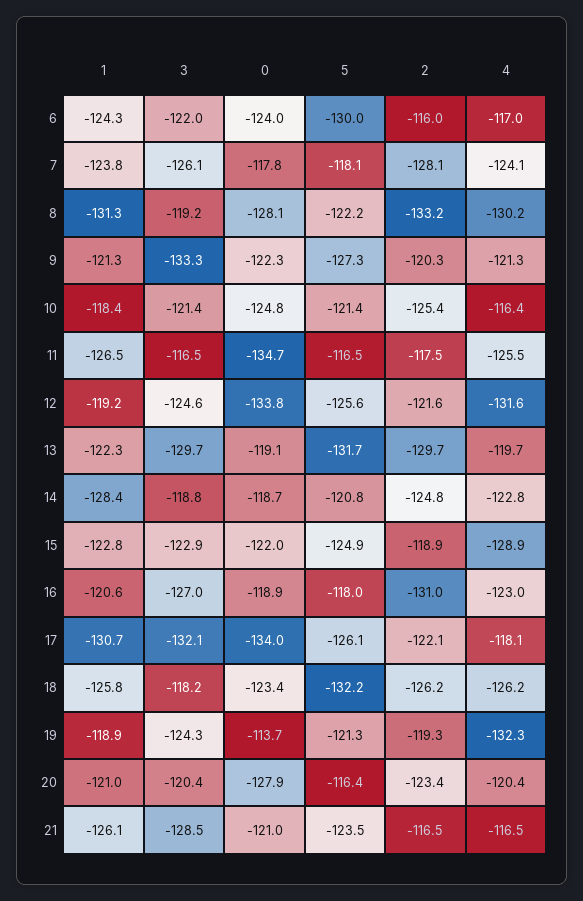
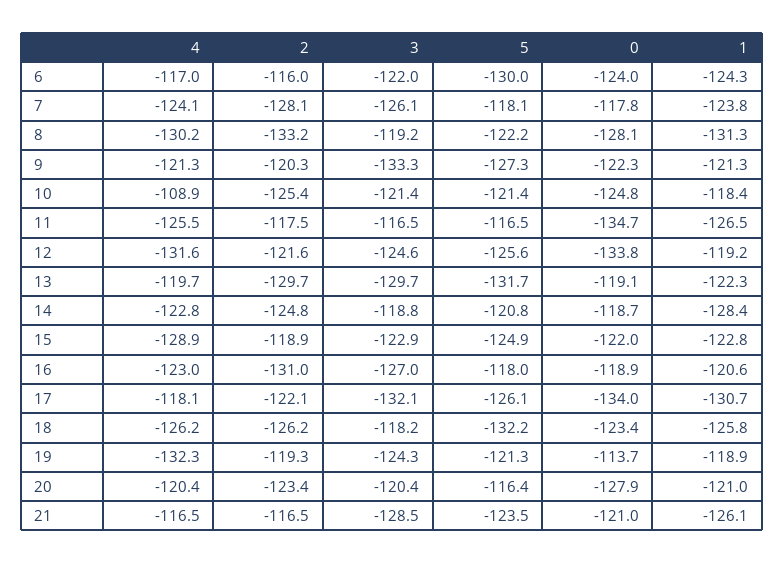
  {
    "1": {
      "6": -124.3,
      "7": -123.8,
      "8": -131.3,
      "9": -121.3,
      "10": -118.4,
      "11": -126.5,
      "12": -119.2,
      "13": -122.3,
      "14": -128.4,
      "15": -122.8,
      "16": -120.6,
      "17": -130.7,
      "18": -125.8,
      "19": -118.9,
      "20": -121,
      "21": -126.1
    },
    "3": {
      "6": -122,
      "7": -126.1,
      "8": -119.2,
      "9": -133.3,
      "10": -121.4,
      "11": -116.5,
      "12": -124.6,
      "13": -129.7,
      "14": -118.8,
      "15": -122.9,
      "16": -127,
      "17": -132.1,
      "18": -118.2,
      "19": -124.3,
      "20": -120.4,
      "21": -128.5
    },
    "0": {
      "6": -124,
      "7": -117.8,
      "8": -128.1,
      "9": -122.3,
      "10": -124.8,
      "11": -134.7,
      "12": -133.8,
      "13": -119.1,
      "14": -118.7,
      "15": -122,
      "16": -118.9,
      "17": -134,
      "18": -123.4,
      "19": -113.7,
      "20": -127.9,
      "21": -121
    },
    "5": {
      "6": -130,
      "7": -118.1,
      "8": -122.2,
      "9": -127.3,
      "10": -121.4,
      "11": -116.5,
      "12": -125.6,
      "13": -131.7,
      "14": -120.8,
      "15": -124.9,
      "16": -118,
      "17": -126.1,
      "18": -132.2,
      "19": -121.3,
      "20": -116.4,
      "21": -123.5
    },
    "2": {
      "6": -116,
      "7": -128.1,
      "8": -133.2,
      "9": -120.3,
      "10": -125.4,
      "11": -117.5,
      "12": -121.6,
      "13": -129.7,
      "14": -124.8,
      "15": -118.9,
      "16": -131,
      "17": -122.1,
      "18": -126.2,
      "19": -119.3,
      "20": -123.4,
      "21": -116.5
    },
    "4": {
      "6": -117,
      "7": -124.1,
      "8": -130.2,
      "9": -121.3,
-     "10": -116.4,
+     "10": -108.9,
      "11": -125.5,
      "12": -131.6,
      "13": -119.7,
      "14": -122.8,
      "15": -128.9,
      "16": -123,
      "17": -118.1,
      "18": -126.2,
      "19": -132.3,
      "20": -120.4,
      "21": -116.5
    }
  }

